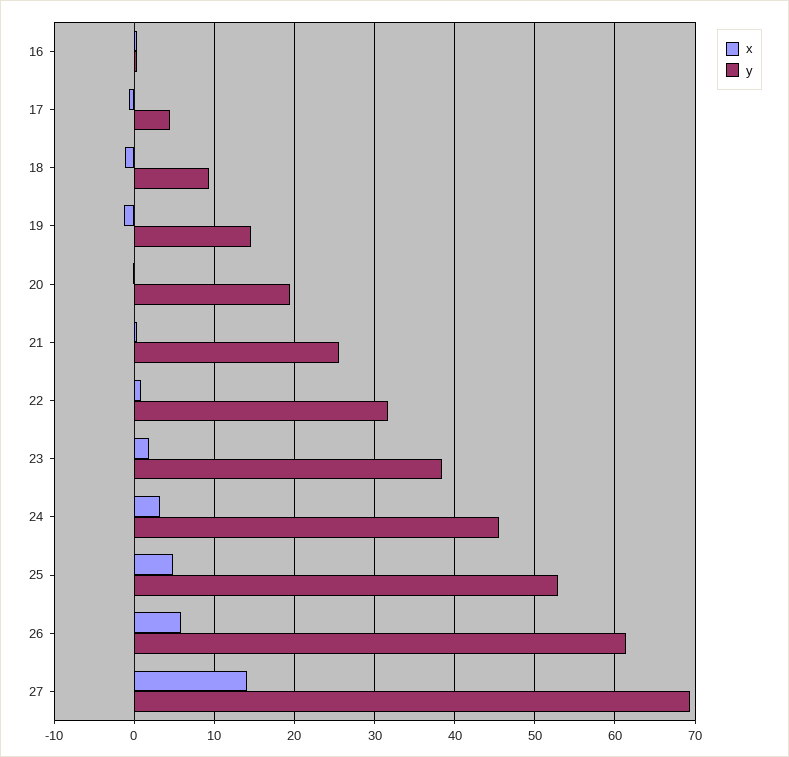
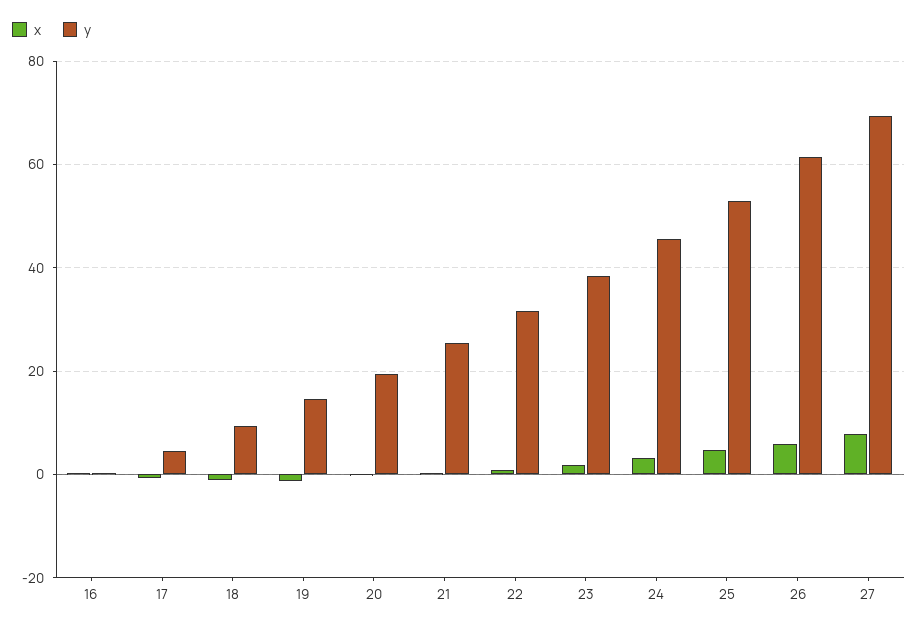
  {
    "x": {
      "16": 0,
      "17": -1,
      "18": -1,
      "19": -1,
      "20": 0,
      "21": 0,
      "22": 1,
      "23": 2,
      "24": 3,
      "25": 5,
      "26": 6,
-     "27": 14
+     "27": 8
    },
    "y": {
      "16": 0,
      "17": 5,
      "18": 9,
      "19": 15,
      "20": 19,
      "21": 26,
      "22": 32,
      "23": 38,
      "24": 46,
      "25": 53,
      "26": 61,
      "27": 69
    }
  }

